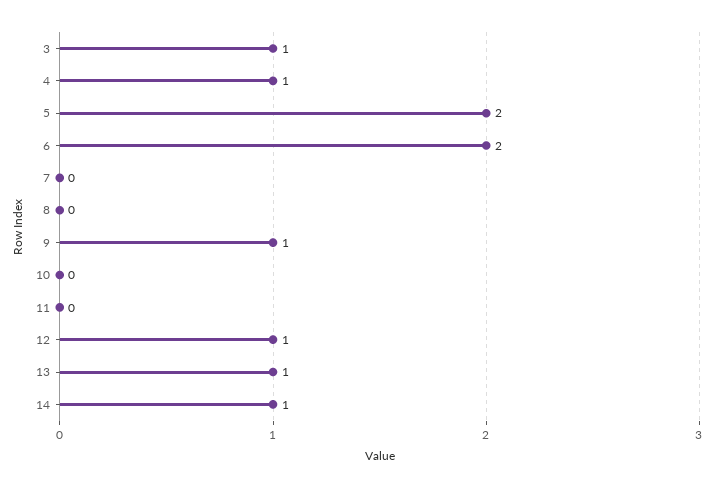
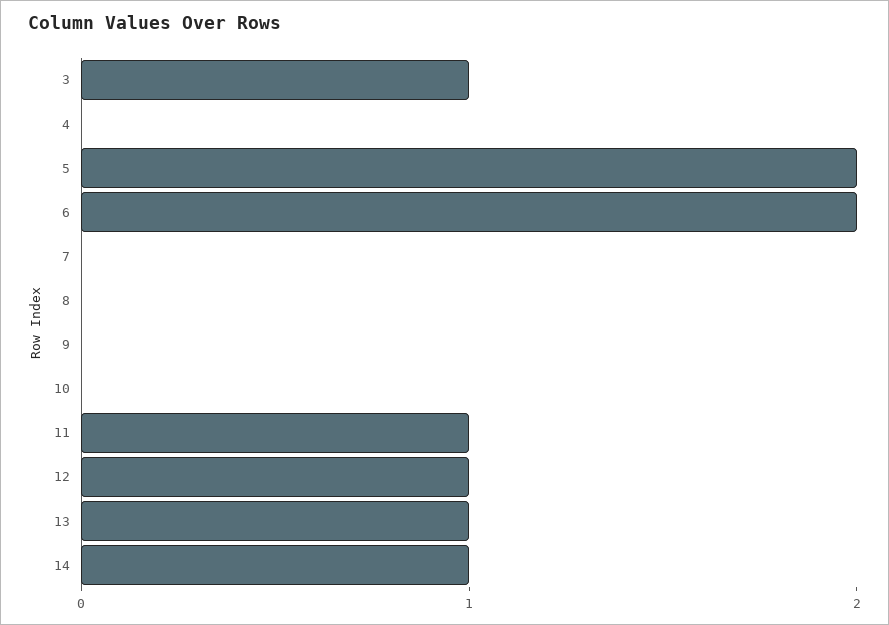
  {
    "3": 1,
-   "4": 1,
+   "4": 0,
    "5": 2,
    "6": 2,
    "7": 0,
    "8": 0,
-   "9": 1,
+   "9": 0,
    "10": 0,
-   "11": 0,
+   "11": 1,
    "12": 1,
    "13": 1,
    "14": 1
  }

